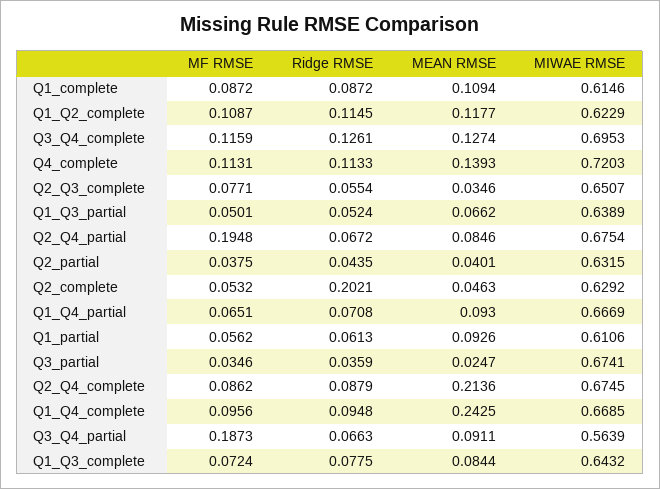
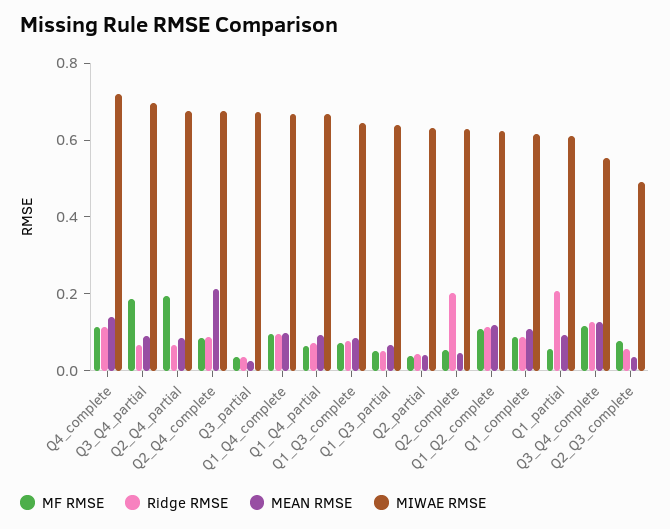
  {
    "MF RMSE": {
      "Q1_complete": 0.0872,
      "Q1_Q2_complete": 0.1087,
      "Q3_Q4_complete": 0.1159,
      "Q4_complete": 0.1131,
      "Q2_Q3_complete": 0.0771,
      "Q1_Q3_partial": 0.0501,
      "Q2_Q4_partial": 0.1948,
      "Q2_partial": 0.0375,
      "Q2_complete": 0.0532,
      "Q1_Q4_partial": 0.0651,
      "Q1_partial": 0.0562,
      "Q3_partial": 0.0346,
      "Q2_Q4_complete": 0.0862,
      "Q1_Q4_complete": 0.0956,
      "Q3_Q4_partial": 0.1873,
      "Q1_Q3_complete": 0.0724
    },
    "Ridge RMSE": {
      "Q1_complete": 0.0872,
      "Q1_Q2_complete": 0.1145,
      "Q3_Q4_complete": 0.1261,
      "Q4_complete": 0.1133,
      "Q2_Q3_complete": 0.0554,
      "Q1_Q3_partial": 0.0524,
      "Q2_Q4_partial": 0.0672,
      "Q2_partial": 0.0435,
      "Q2_complete": 0.2021,
      "Q1_Q4_partial": 0.0708,
-     "Q1_partial": 0.0613,
+     "Q1_partial": 0.2,
      "Q3_partial": 0.0359,
      "Q2_Q4_complete": 0.0879,
      "Q1_Q4_complete": 0.0948,
      "Q3_Q4_partial": 0.0663,
      "Q1_Q3_complete": 0.0775
    },
    "MEAN RMSE": {
      "Q1_complete": 0.1094,
      "Q1_Q2_complete": 0.1177,
      "Q3_Q4_complete": 0.1274,
      "Q4_complete": 0.1393,
      "Q2_Q3_complete": 0.0346,
      "Q1_Q3_partial": 0.0662,
      "Q2_Q4_partial": 0.0846,
      "Q2_partial": 0.0401,
      "Q2_complete": 0.0463,
      "Q1_Q4_partial": 0.093,
      "Q1_partial": 0.0926,
      "Q3_partial": 0.0247,
      "Q2_Q4_complete": 0.2136,
-     "Q1_Q4_complete": 0.2425,
+     "Q1_Q4_complete": 0.1,
      "Q3_Q4_partial": 0.0911,
      "Q1_Q3_complete": 0.0844
    },
    "MIWAE RMSE": {
      "Q1_complete": 0.6146,
      "Q1_Q2_complete": 0.6229,
-     "Q3_Q4_complete": 0.6953,
+     "Q3_Q4_complete": 0.55,
      "Q4_complete": 0.7203,
-     "Q2_Q3_complete": 0.6507,
+     "Q2_Q3_complete": 0.5,
      "Q1_Q3_partial": 0.6389,
      "Q2_Q4_partial": 0.6754,
      "Q2_partial": 0.6315,
      "Q2_complete": 0.6292,
      "Q1_Q4_partial": 0.6669,
      "Q1_partial": 0.6106,
      "Q3_partial": 0.6741,
      "Q2_Q4_complete": 0.6745,
      "Q1_Q4_complete": 0.6685,
-     "Q3_Q4_partial": 0.5639,
+     "Q3_Q4_partial": 0.7,
      "Q1_Q3_complete": 0.6432
    }
  }

